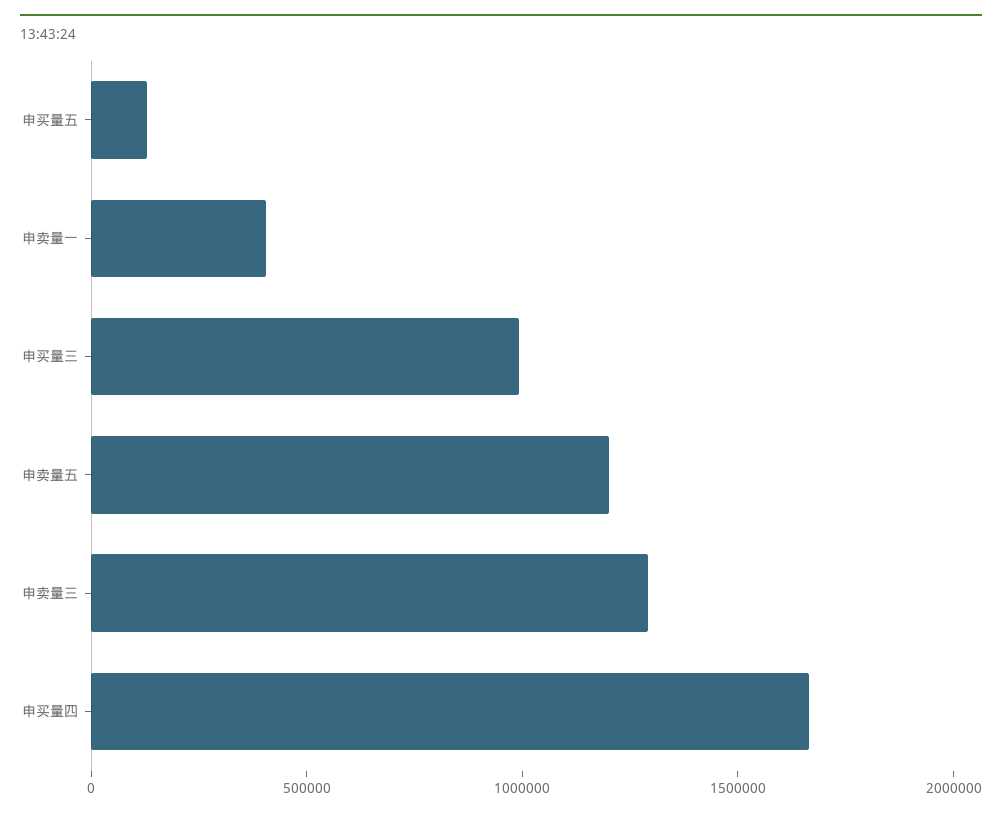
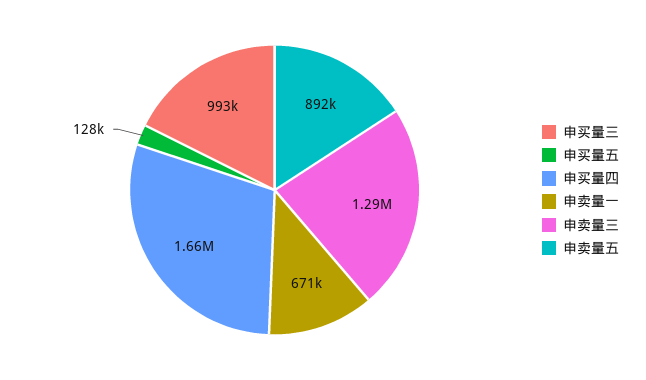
  {
    "申买量五": 128000,
-   "申卖量一": 400000,
+   "申卖量一": 671000,
    "申买量三": 993000,
-   "申卖量五": 1200000,
+   "申卖量五": 892000,
    "申卖量三": 1290000,
    "申买量四": 1660000
  }

